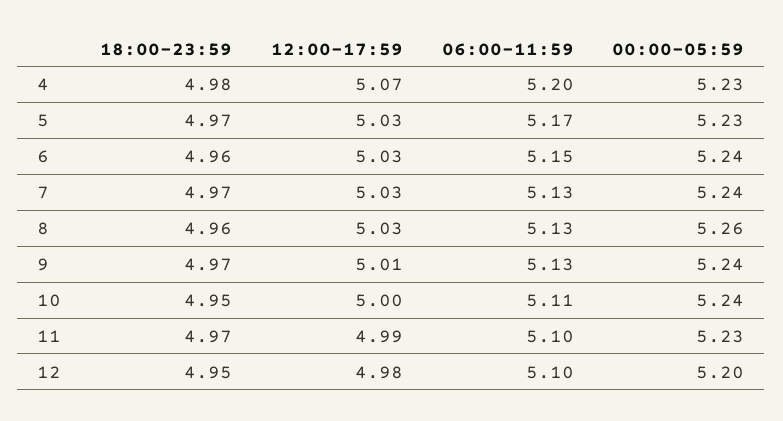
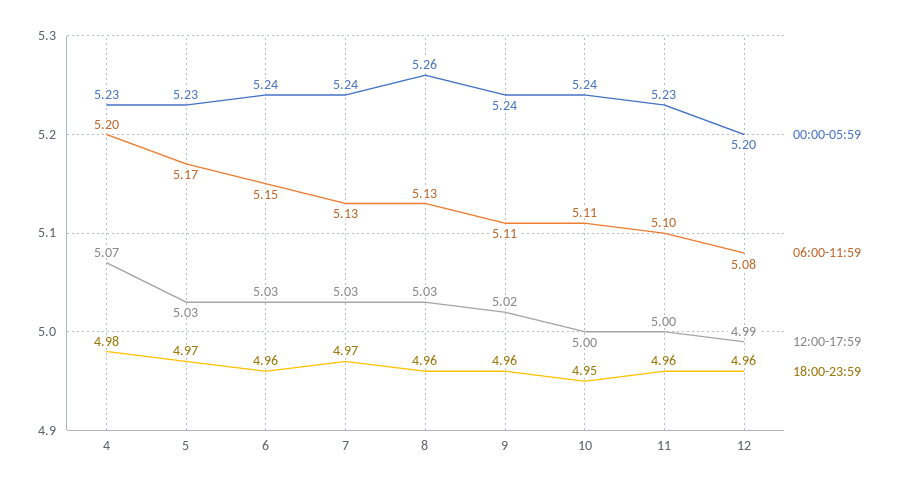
  {
    "18:00-23:59": {
      "4": 4.98,
      "5": 4.97,
      "6": 4.96,
      "7": 4.97,
      "8": 4.96,
-     "9": 4.97,
+     "9": 4.96,
      "10": 4.95,
-     "11": 4.97,
+     "11": 4.96,
-     "12": 4.95
+     "12": 4.96
    },
    "12:00-17:59": {
      "4": 5.07,
      "5": 5.03,
      "6": 5.03,
      "7": 5.03,
      "8": 5.03,
-     "9": 5.01,
+     "9": 5.02,
      "10": 5,
-     "11": 4.99,
+     "11": 5,
-     "12": 4.98
+     "12": 4.99
    },
    "06:00-11:59": {
      "4": 5.2,
      "5": 5.17,
      "6": 5.15,
      "7": 5.13,
      "8": 5.13,
-     "9": 5.13,
+     "9": 5.11,
      "10": 5.11,
      "11": 5.1,
-     "12": 5.1
+     "12": 5.08
    },
    "00:00-05:59": {
      "4": 5.23,
      "5": 5.23,
      "6": 5.24,
      "7": 5.24,
      "8": 5.26,
      "9": 5.24,
      "10": 5.24,
      "11": 5.23,
      "12": 5.2
    }
  }

